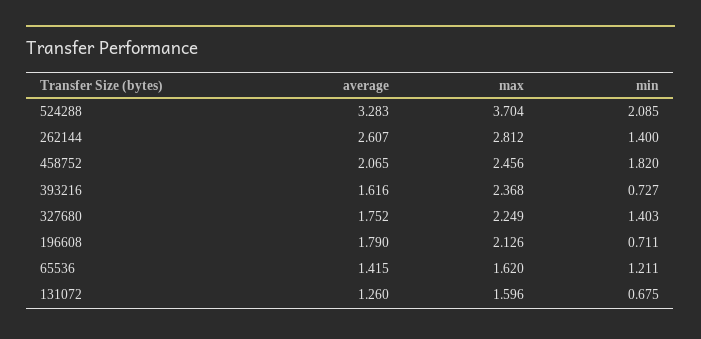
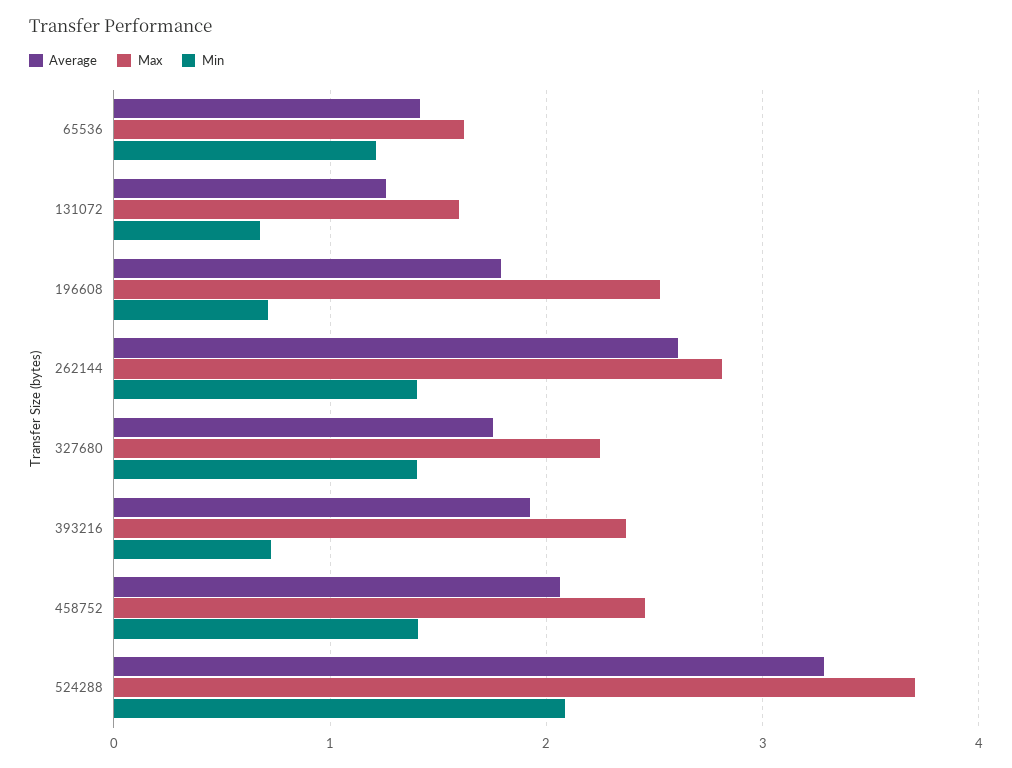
  {
    "average": {
      "524288": 3.283,
      "262144": 2.607,
      "458752": 2.065,
-     "393216": 1.616,
+     "393216": 1.9,
      "327680": 1.752,
      "196608": 1.79,
      "65536": 1.415,
      "131072": 1.26
    },
    "max": {
      "524288": 3.704,
      "262144": 2.812,
      "458752": 2.456,
      "393216": 2.368,
      "327680": 2.249,
-     "196608": 2.126,
+     "196608": 2.5,
      "65536": 1.62,
      "131072": 1.596
    },
    "min": {
      "524288": 2.085,
      "262144": 1.4,
-     "458752": 1.82,
+     "458752": 1.4,
      "393216": 0.727,
      "327680": 1.403,
      "196608": 0.711,
      "65536": 1.211,
      "131072": 0.675
    }
  }

